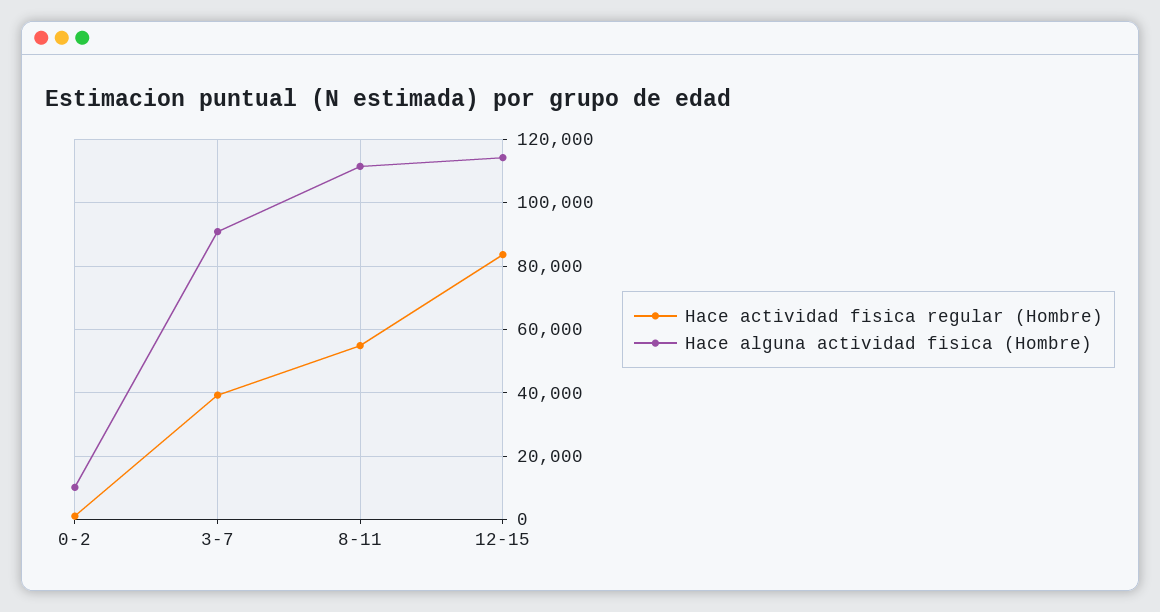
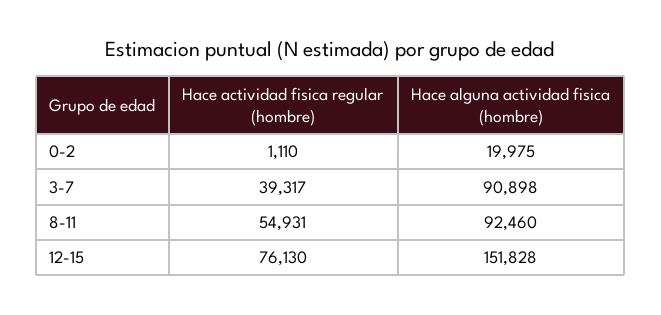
  {
    "Hace actividad fisica regular (Hombre)": {
      "0-2": 1110,
      "3-7": 39317,
      "8-11": 54931,
-     "12-15": 84000
+     "12-15": 76130
    },
    "Hace alguna actividad fisica (Hombre)": {
-     "0-2": 10000,
+     "0-2": 19975,
      "3-7": 90898,
-     "8-11": 112000,
+     "8-11": 92460,
-     "12-15": 114000
+     "12-15": 151828
    }
  }

